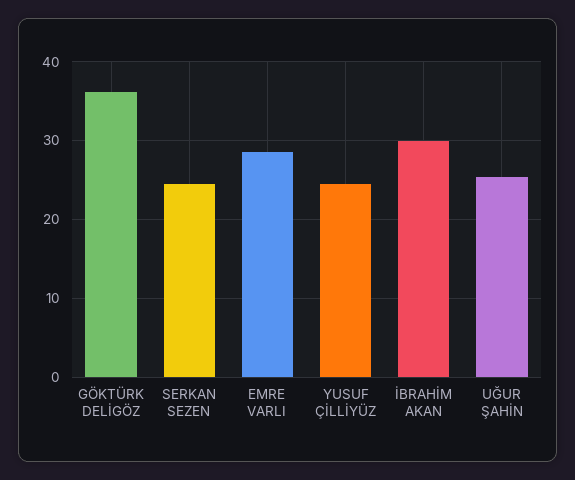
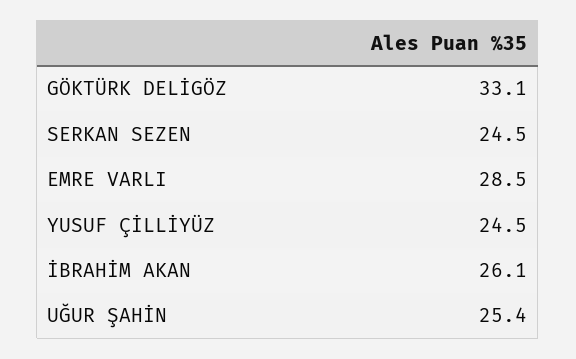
  {
-   "GÖKTÜRK DELİGÖZ": 36,
+   "GÖKTÜRK DELİGÖZ": 33.1,
    "SERKAN SEZEN": 24.5,
    "EMRE VARLI": 28.5,
    "YUSUF ÇİLLİYÜZ": 24.5,
-   "İBRAHİM AKAN": 30,
+   "İBRAHİM AKAN": 26.1,
    "UĞUR ŞAHİN": 25.4
  }

